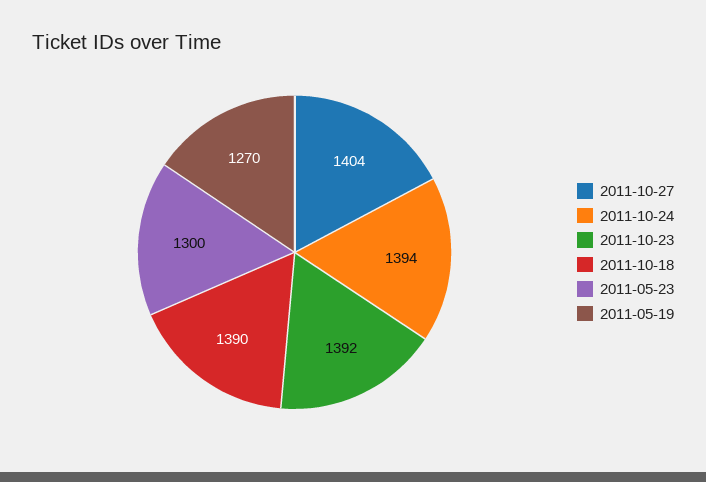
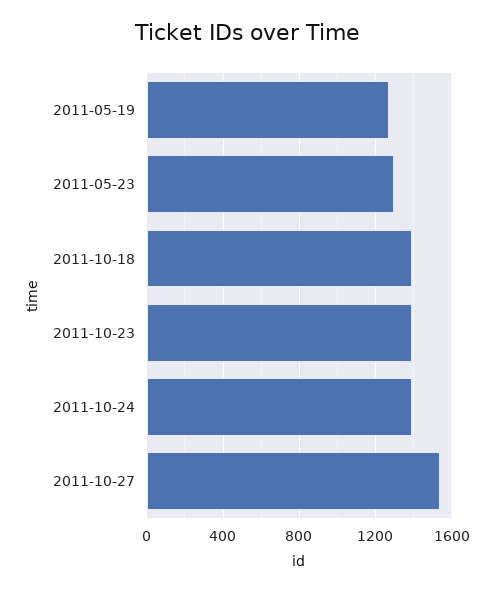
  {
-   "2011-10-27": 1404,
+   "2011-10-27": 1550,
    "2011-10-24": 1394,
    "2011-10-23": 1392,
    "2011-10-18": 1390,
    "2011-05-23": 1300,
    "2011-05-19": 1270
  }

